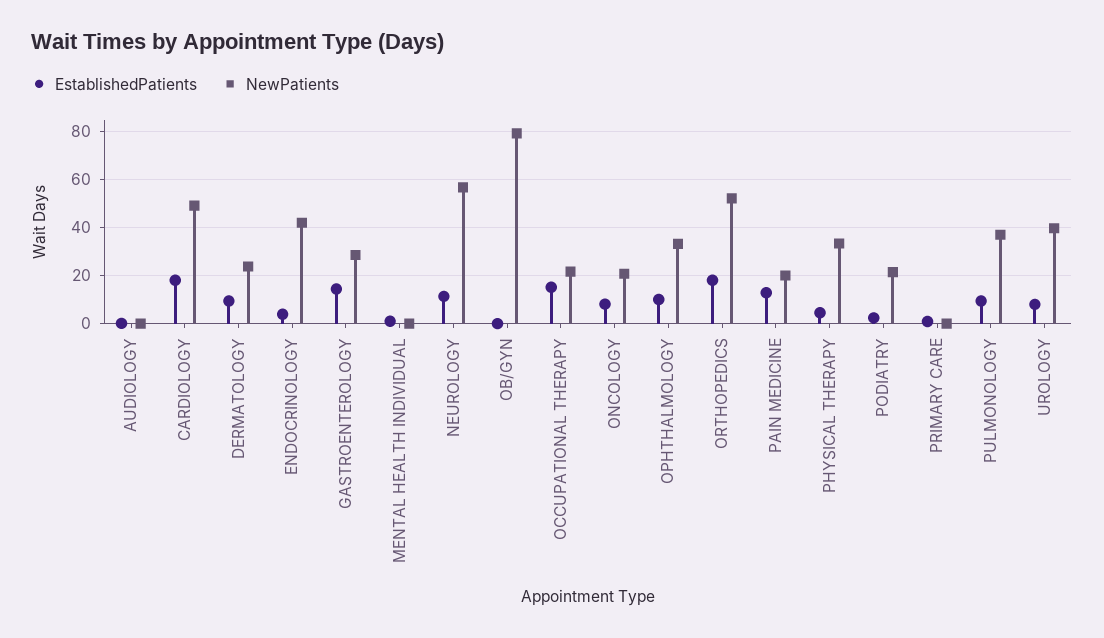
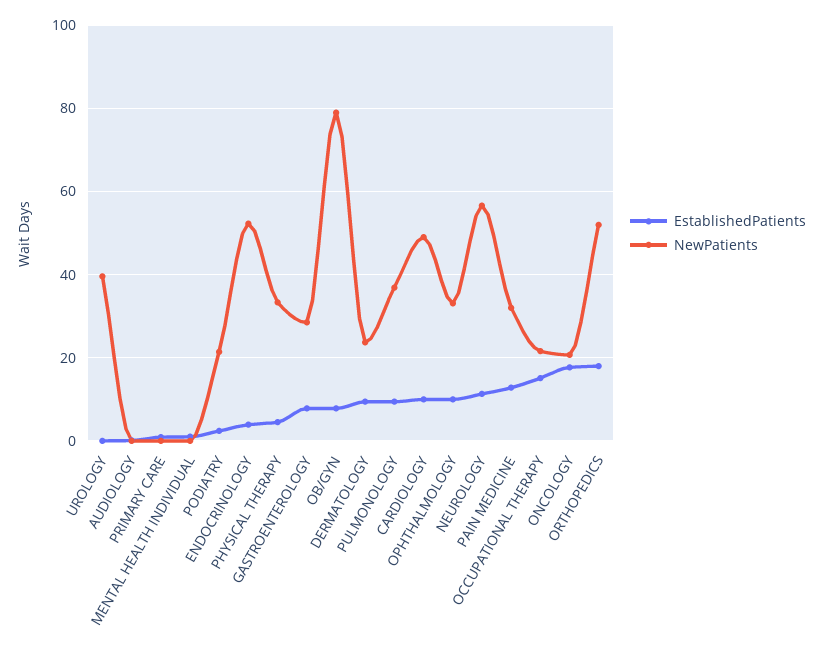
  {
    "EstablishedPatients": {
      "AUDIOLOGY": 0,
-     "CARDIOLOGY": 17.5,
+     "CARDIOLOGY": 10,
      "DERMATOLOGY": 10,
      "ENDOCRINOLOGY": 4,
-     "GASTROENTEROLOGY": 15,
+     "GASTROENTEROLOGY": 8,
      "MENTAL HEALTH INDIVIDUAL": 2,
      "NEUROLOGY": 12,
-     "OB/GYN": 0,
+     "OB/GYN": 8,
      "OCCUPATIONAL THERAPY": 16,
-     "ONCOLOGY": 7.5,
+     "ONCOLOGY": 18,
      "OPHTHALMOLOGY": 10,
      "ORTHOPEDICS": 18,
      "PAIN MEDICINE": 12,
      "PHYSICAL THERAPY": 4,
      "PODIATRY": 2,
      "PRIMARY CARE": 0,
      "PULMONOLOGY": 10,
-     "UROLOGY": 7.5
+     "UROLOGY": 0
    },
    "NewPatients": {
      "AUDIOLOGY": 0,
      "CARDIOLOGY": 50,
      "DERMATOLOGY": 24,
-     "ENDOCRINOLOGY": 42.5,
+     "ENDOCRINOLOGY": 52,
      "GASTROENTEROLOGY": 28,
      "MENTAL HEALTH INDIVIDUAL": 0,
      "NEUROLOGY": 56,
      "OB/GYN": 80,
      "OCCUPATIONAL THERAPY": 22,
      "ONCOLOGY": 20,
      "OPHTHALMOLOGY": 34,
      "ORTHOPEDICS": 52,
-     "PAIN MEDICINE": 20,
+     "PAIN MEDICINE": 32,
      "PHYSICAL THERAPY": 34,
      "PODIATRY": 22,
      "PRIMARY CARE": 0,
      "PULMONOLOGY": 36,
      "UROLOGY": 40
    }
  }

